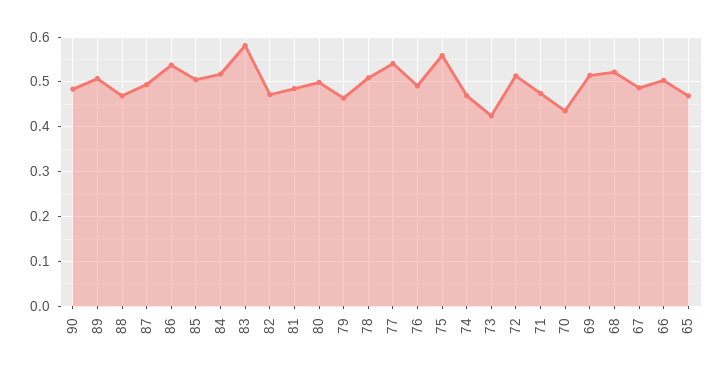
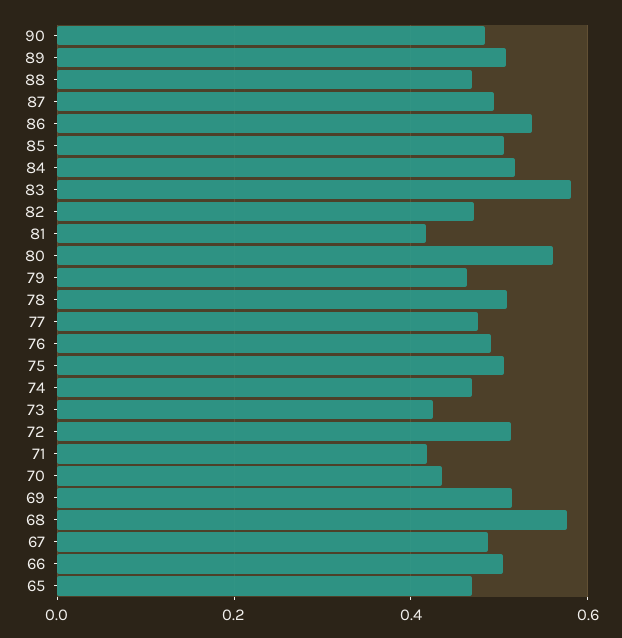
  {
    "90": 0.48,
    "89": 0.5,
    "88": 0.46,
    "87": 0.5,
    "86": 0.54,
    "85": 0.5,
    "84": 0.52,
    "83": 0.58,
    "82": 0.48,
-   "81": 0.48,
+   "81": 0.42,
-   "80": 0.5,
+   "80": 0.56,
    "79": 0.46,
    "78": 0.5,
-   "77": 0.54,
+   "77": 0.48,
    "76": 0.5,
-   "75": 0.56,
+   "75": 0.5,
    "74": 0.46,
    "73": 0.42,
    "72": 0.52,
-   "71": 0.48,
+   "71": 0.42,
    "70": 0.44,
    "69": 0.52,
-   "68": 0.52,
+   "68": 0.58,
    "67": 0.48,
    "66": 0.5,
    "65": 0.46
  }

